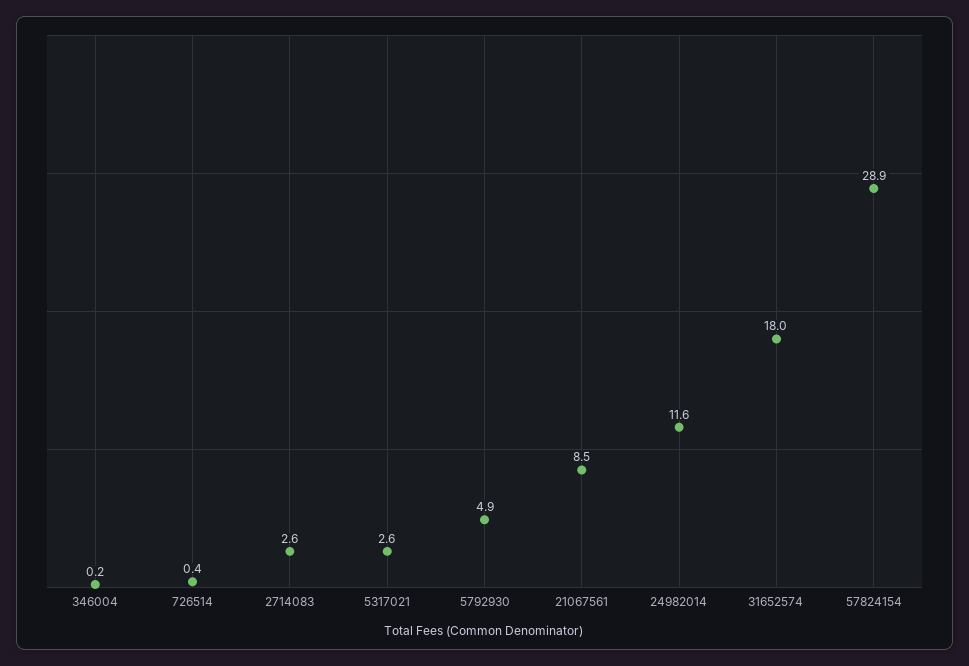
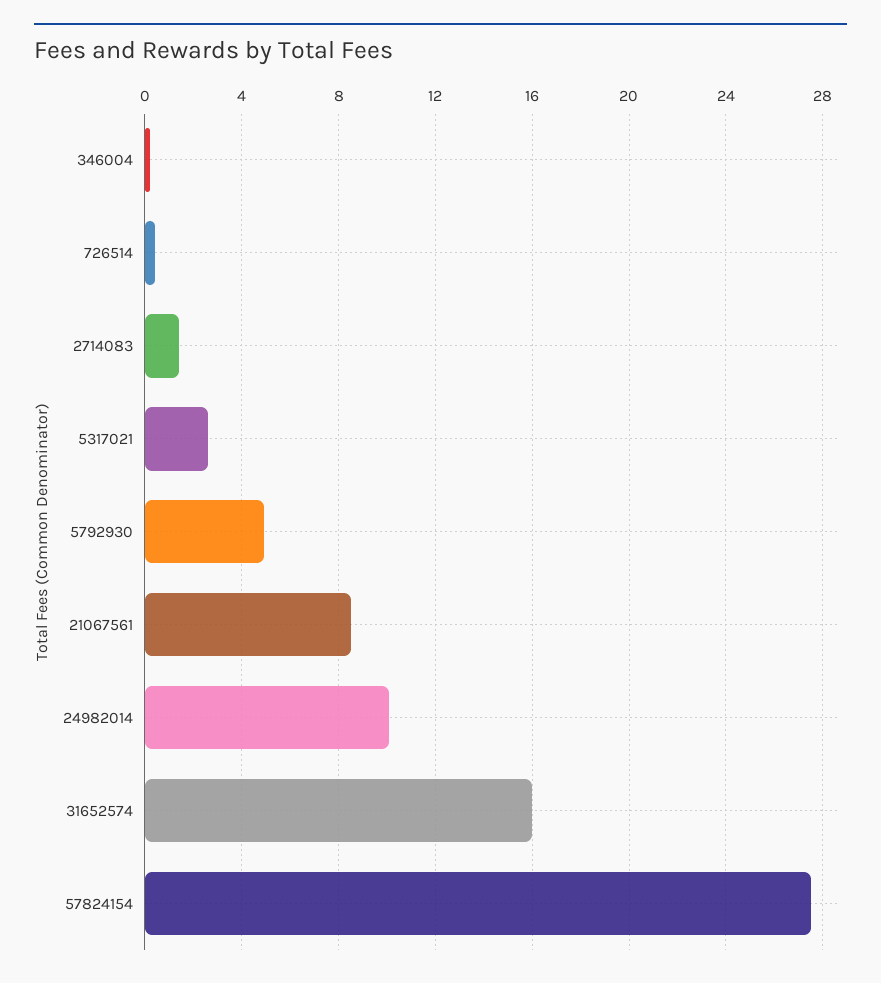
  {
    "346004": 0.2,
    "726514": 0.4,
-   "2714083": 2.6,
+   "2714083": 1.5,
    "5317021": 2.6,
    "5792930": 4.9,
    "21067561": 8.5,
-   "24982014": 11.6,
+   "24982014": 10,
-   "31652574": 18,
+   "31652574": 16,
-   "57824154": 28.9
+   "57824154": 27.5
  }

